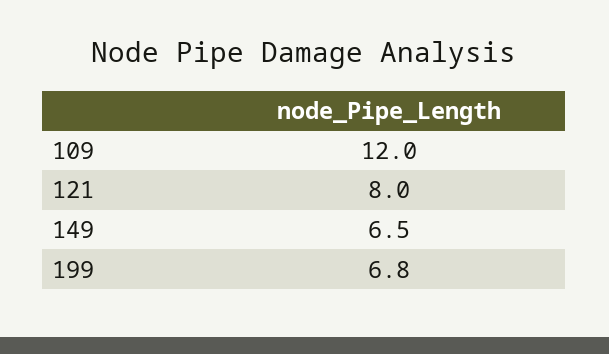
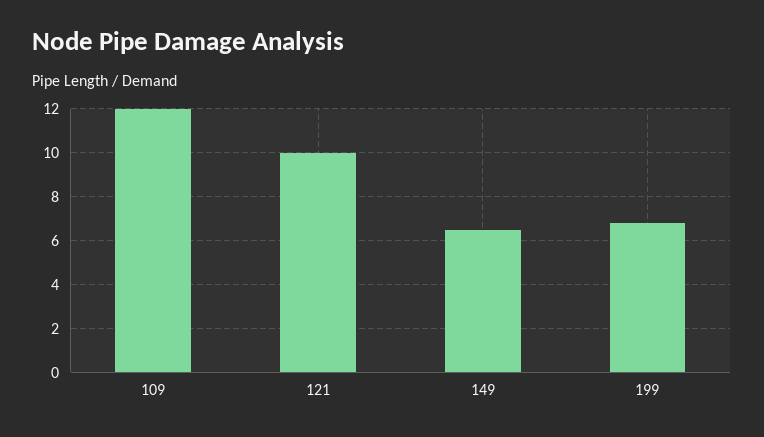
  {
    "109": 12,
-   "121": 8,
+   "121": 10,
    "149": 6.5,
    "199": 6.8
  }

